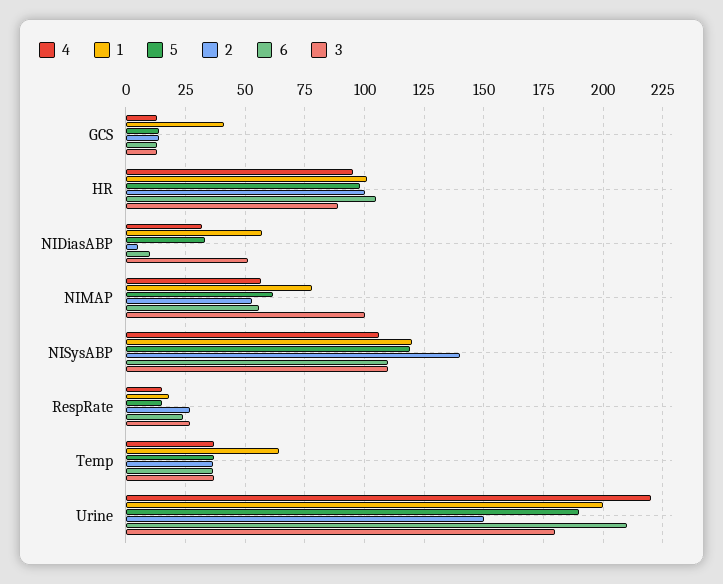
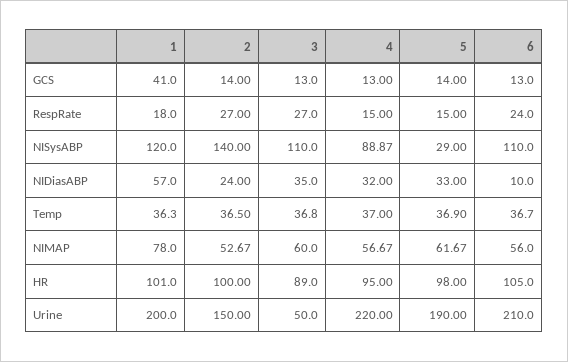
  {
    "4": {
      "GCS": 13,
      "HR": 95,
      "NIDiasABP": 32,
      "NIMAP": 56.67,
-     "NISysABP": 105,
+     "NISysABP": 88.87,
      "RespRate": 15,
      "Temp": 37,
      "Urine": 220
    },
    "1": {
      "GCS": 41,
      "HR": 101,
      "NIDiasABP": 57,
      "NIMAP": 78,
      "NISysABP": 120,
      "RespRate": 18,
-     "Temp": 65,
+     "Temp": 36.3,
      "Urine": 200
    },
    "5": {
      "GCS": 14,
      "HR": 98,
      "NIDiasABP": 33,
      "NIMAP": 61.67,
-     "NISysABP": 120,
+     "NISysABP": 29,
      "RespRate": 15,
      "Temp": 36.9,
      "Urine": 190
    },
    "2": {
      "GCS": 14,
      "HR": 100,
-     "NIDiasABP": 5,
+     "NIDiasABP": 24,
      "NIMAP": 52.67,
      "NISysABP": 140,
      "RespRate": 27,
      "Temp": 36.5,
      "Urine": 150
    },
    "6": {
      "GCS": 13,
      "HR": 105,
      "NIDiasABP": 10,
      "NIMAP": 56,
      "NISysABP": 110,
      "RespRate": 24,
      "Temp": 36.7,
      "Urine": 210
    },
    "3": {
      "GCS": 13,
      "HR": 89,
-     "NIDiasABP": 50,
+     "NIDiasABP": 35,
-     "NIMAP": 100,
+     "NIMAP": 60,
      "NISysABP": 110,
      "RespRate": 27,
      "Temp": 36.8,
-     "Urine": 180
+     "Urine": 50
    }
  }

